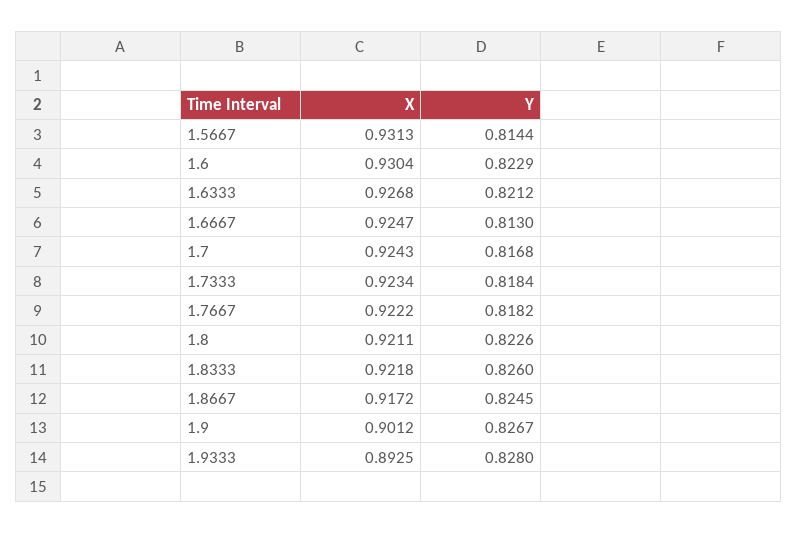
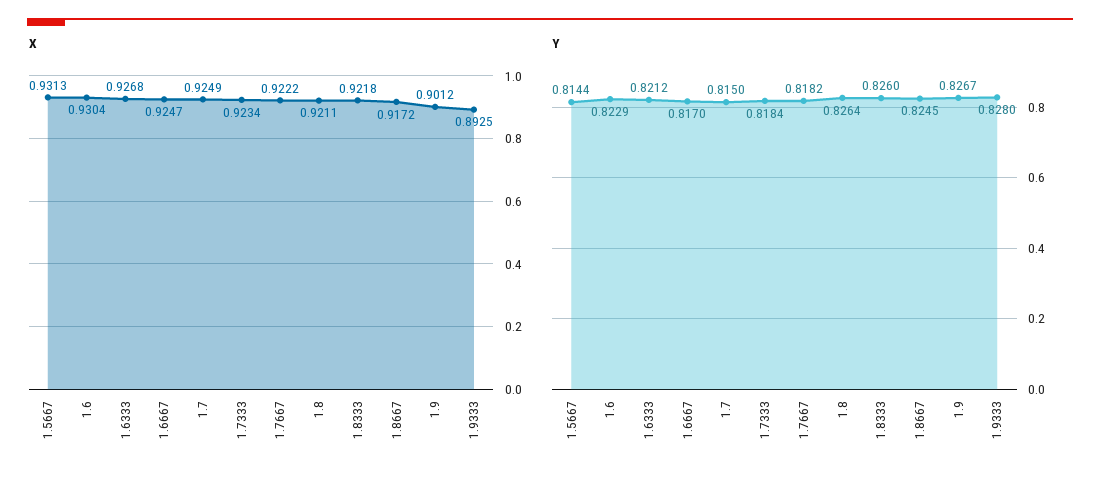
  {
    "X": {
      "1.5667": 0.9313,
      "1.6": 0.9304,
      "1.6333": 0.9268,
      "1.6667": 0.9247,
-     "1.7": 0.9243,
+     "1.7": 0.9249,
      "1.7333": 0.9234,
      "1.7667": 0.9222,
      "1.8": 0.9211,
      "1.8333": 0.9218,
      "1.8667": 0.9172,
      "1.9": 0.9012,
      "1.9333": 0.8925
    },
    "Y": {
      "1.5667": 0.8144,
      "1.6": 0.8229,
      "1.6333": 0.8212,
-     "1.6667": 0.813,
+     "1.6667": 0.817,
-     "1.7": 0.8168,
+     "1.7": 0.815,
      "1.7333": 0.8184,
      "1.7667": 0.8182,
-     "1.8": 0.8226,
+     "1.8": 0.8264,
      "1.8333": 0.826,
      "1.8667": 0.8245,
      "1.9": 0.8267,
      "1.9333": 0.828
    }
  }

